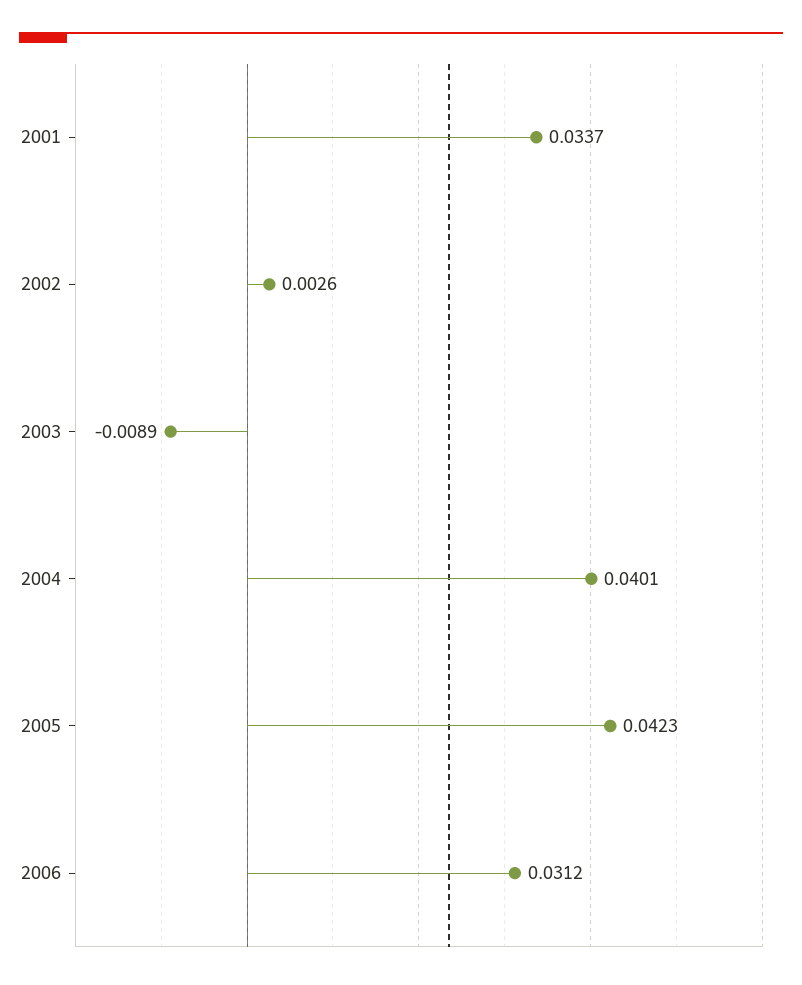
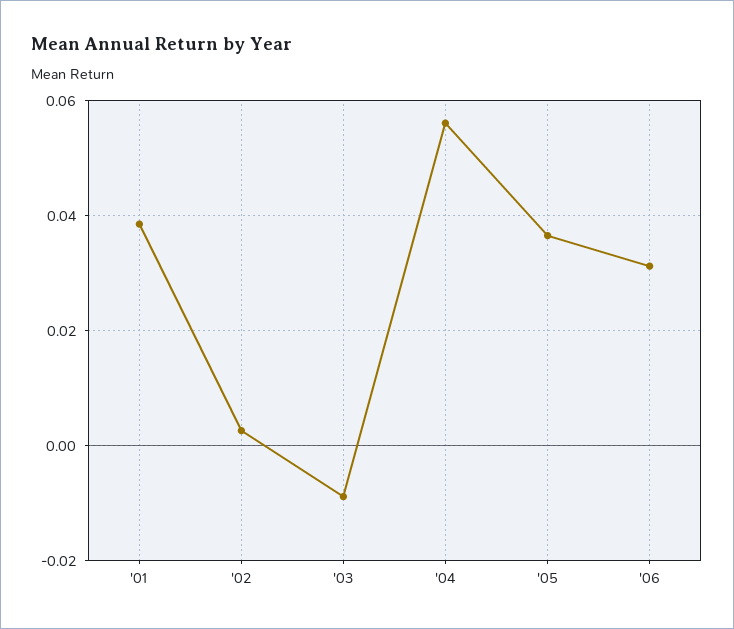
  {
-   "2001": 0.0337,
+   "2001": 0.038,
    "2002": 0.0026,
    "2003": -0.0089,
-   "2004": 0.0401,
+   "2004": 0.056,
-   "2005": 0.0423,
+   "2005": 0.036,
    "2006": 0.0312
  }

